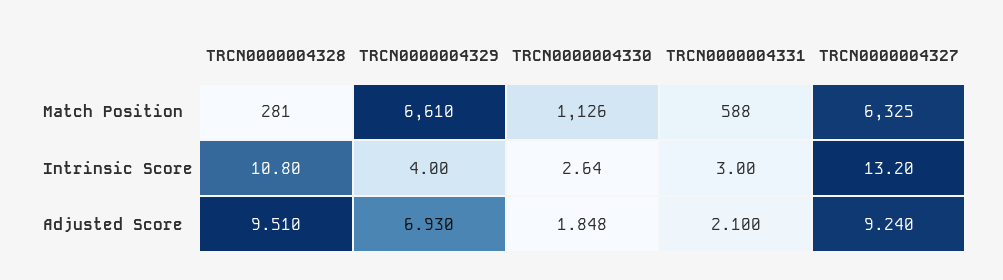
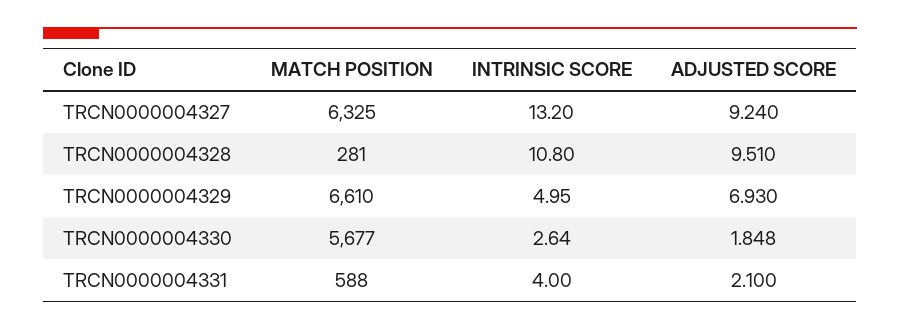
  {
    "TRCN0000004328": {
      "Match Position": 281,
      "Intrinsic Score": 10.8,
      "Adjusted Score": 9.51
    },
    "TRCN0000004329": {
      "Match Position": 6610,
-     "Intrinsic Score": 4,
+     "Intrinsic Score": 4.95,
      "Adjusted Score": 6.93
    },
    "TRCN0000004330": {
-     "Match Position": 1126,
+     "Match Position": 5677,
      "Intrinsic Score": 2.64,
      "Adjusted Score": 1.848
    },
    "TRCN0000004331": {
      "Match Position": 588,
-     "Intrinsic Score": 3,
+     "Intrinsic Score": 4,
      "Adjusted Score": 2.1
    },
    "TRCN0000004327": {
      "Match Position": 6325,
      "Intrinsic Score": 13.2,
      "Adjusted Score": 9.24
    }
  }

